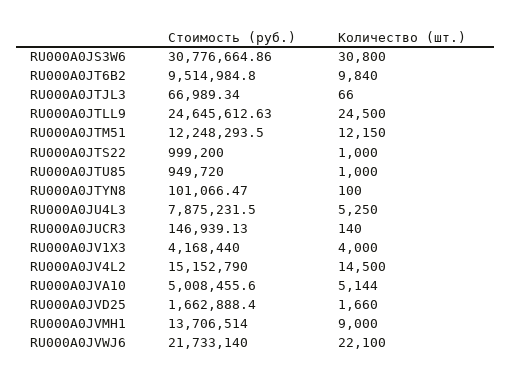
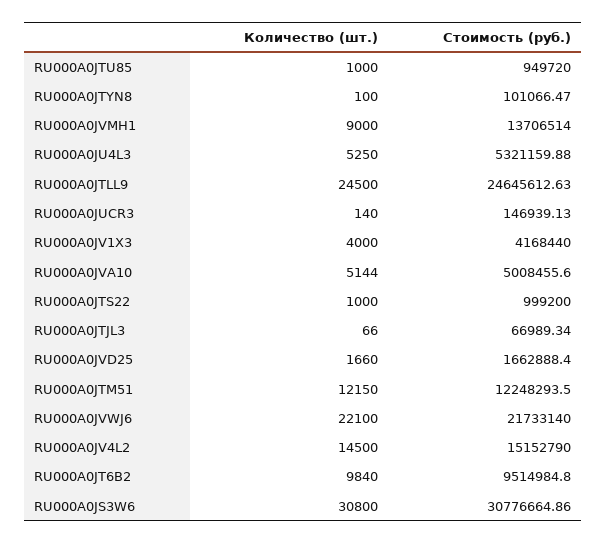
  {
    "Стоимость (руб.)": {
      "RU000A0JS3W6": 30776664.86,
      "RU000A0JT6B2": 9514984.8,
      "RU000A0JTJL3": 66989.34,
      "RU000A0JTLL9": 24645612.63,
      "RU000A0JTM51": 12248293.5,
      "RU000A0JTS22": 999200,
      "RU000A0JTU85": 949720,
      "RU000A0JTYN8": 101066.47,
-     "RU000A0JU4L3": 7875231.5,
+     "RU000A0JU4L3": 5321159.88,
      "RU000A0JUCR3": 146939.13,
      "RU000A0JV1X3": 4168440,
      "RU000A0JV4L2": 15152790,
      "RU000A0JVA10": 5008455.6,
      "RU000A0JVD25": 1662888.4,
      "RU000A0JVMH1": 13706514,
      "RU000A0JVWJ6": 21733140
    },
    "Количество (шт.)": {
      "RU000A0JS3W6": 30800,
      "RU000A0JT6B2": 9840,
      "RU000A0JTJL3": 66,
      "RU000A0JTLL9": 24500,
      "RU000A0JTM51": 12150,
      "RU000A0JTS22": 1000,
      "RU000A0JTU85": 1000,
      "RU000A0JTYN8": 100,
      "RU000A0JU4L3": 5250,
      "RU000A0JUCR3": 140,
      "RU000A0JV1X3": 4000,
      "RU000A0JV4L2": 14500,
      "RU000A0JVA10": 5144,
      "RU000A0JVD25": 1660,
      "RU000A0JVMH1": 9000,
      "RU000A0JVWJ6": 22100
    }
  }

